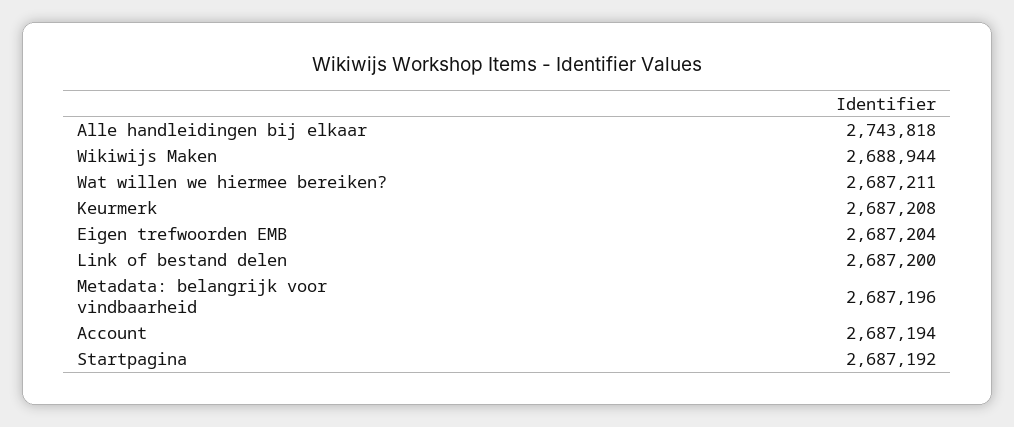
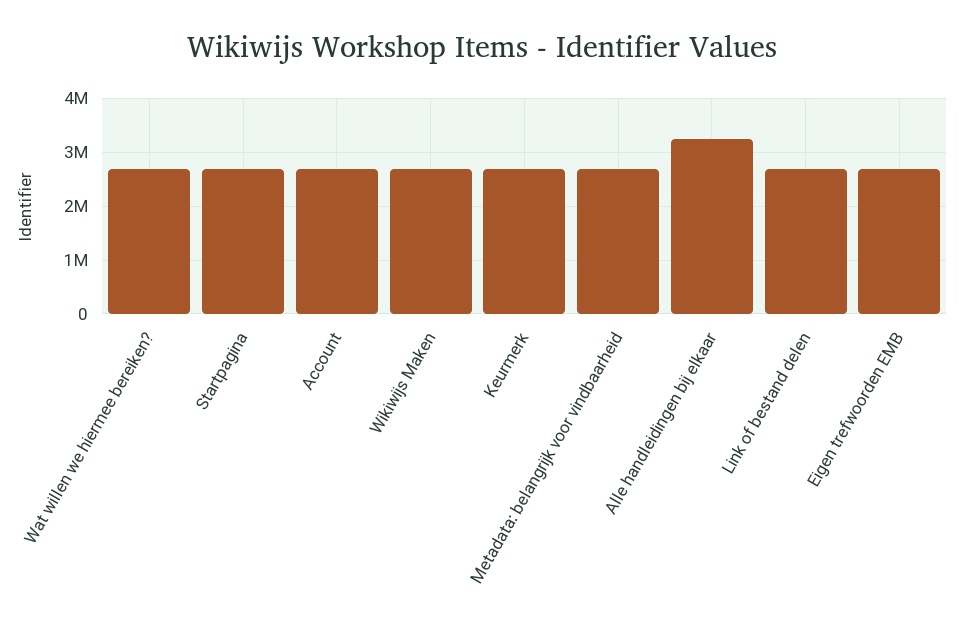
  {
-   "Alle handleidingen bij elkaar": 2743818,
+   "Alle handleidingen bij elkaar": 3200000,
    "Wikiwijs Maken": 2688944,
    "Wat willen we hiermee bereiken?": 2687211,
    "Keurmerk": 2687208,
    "Eigen trefwoorden EMB": 2687204,
    "Link of bestand delen": 2687200,
    "Metadata: belangrijk voor vindbaarheid": 2687196,
    "Account": 2687194,
    "Startpagina": 2687192
  }

